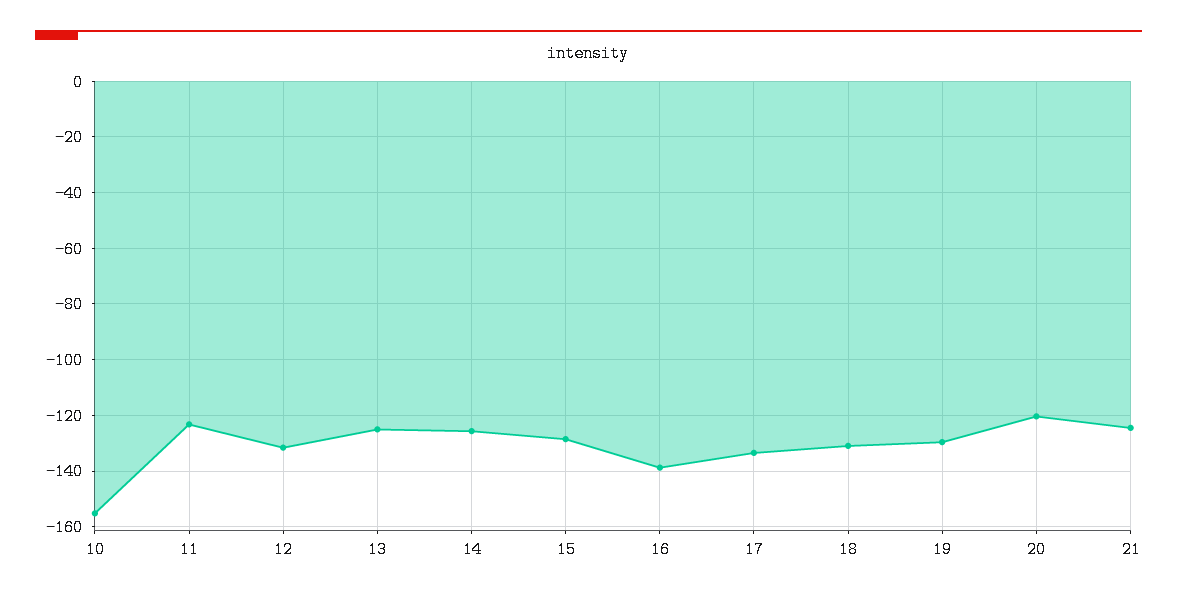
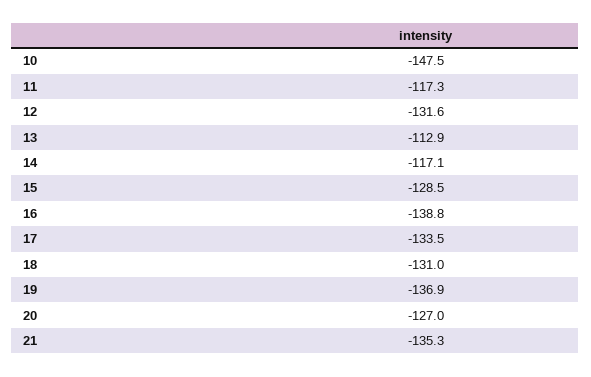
  {
-   "10": -155,
+   "10": -147.5,
-   "11": -122.5,
+   "11": -117.3,
    "12": -131.6,
-   "13": -125,
+   "13": -112.9,
-   "14": -125,
+   "14": -117.1,
    "15": -128.5,
    "16": -138.8,
    "17": -133.5,
    "18": -131,
-   "19": -130,
+   "19": -136.9,
-   "20": -120,
+   "20": -127,
-   "21": -125
+   "21": -135.3
  }

